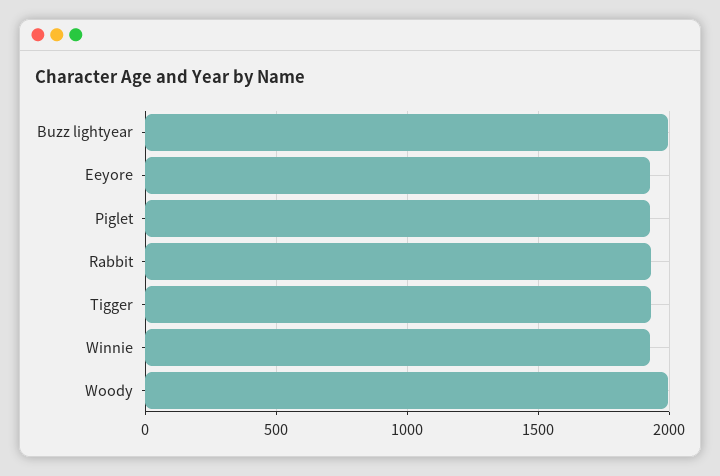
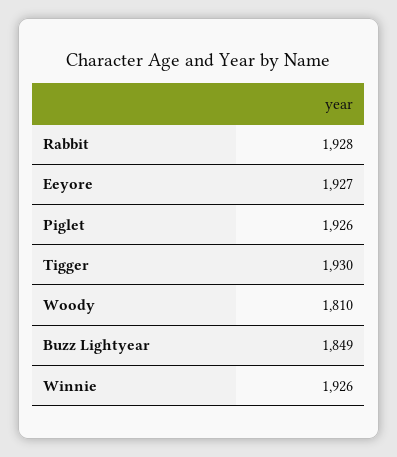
  {
-   "Buzz lightyear": 2000,
+   "Buzz lightyear": 1849,
    "Eeyore": 1927,
    "Piglet": 1926,
    "Rabbit": 1928,
    "Tigger": 1930,
    "Winnie": 1926,
-   "Woody": 2000
+   "Woody": 1810
  }

